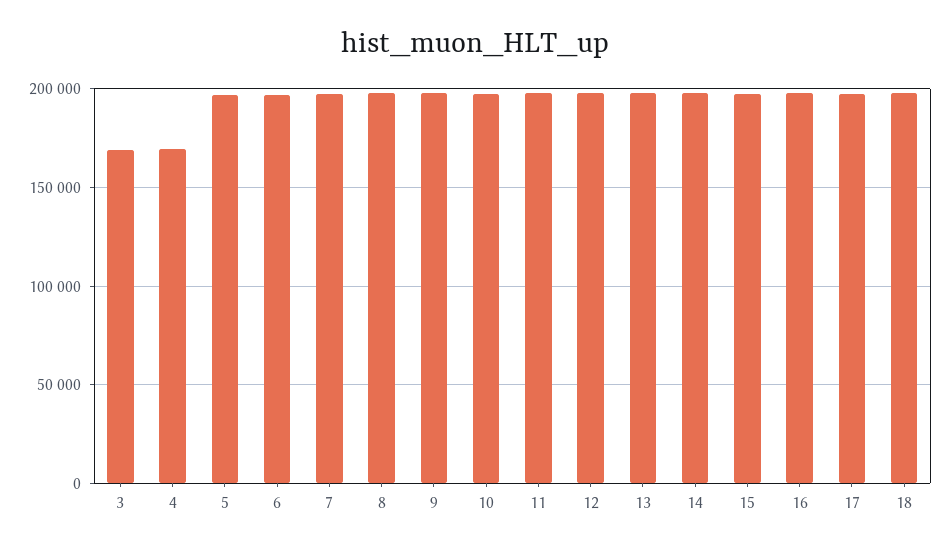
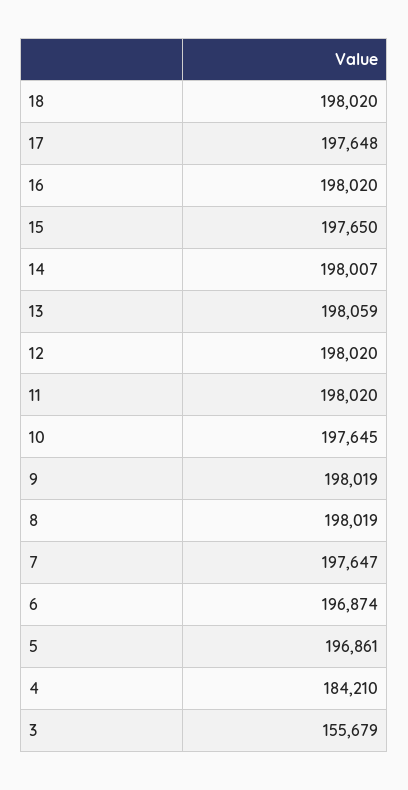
  {
-   "3": 170000,
+   "3": 155679,
-   "4": 170000,
+   "4": 184210,
    "5": 196861,
    "6": 196874,
    "7": 197647,
    "8": 198019,
    "9": 198019,
    "10": 197645,
    "11": 198020,
    "12": 198020,
    "13": 198059,
    "14": 198007,
    "15": 197650,
    "16": 198020,
    "17": 197648,
    "18": 198020
  }

